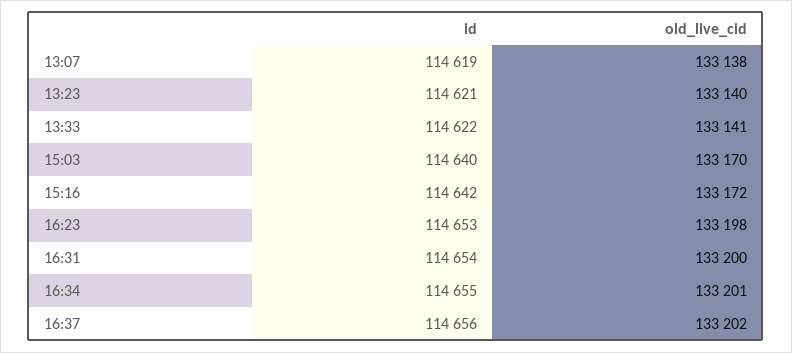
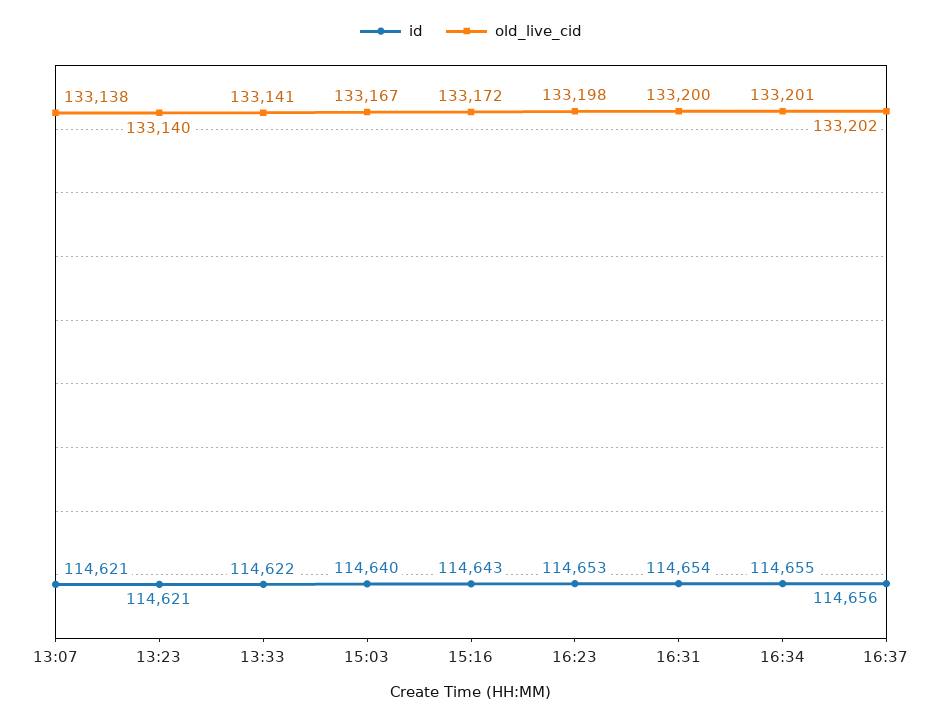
  {
    "id": {
-     "13:07": 114619,
+     "13:07": 114621,
      "13:23": 114621,
      "13:33": 114622,
      "15:03": 114640,
-     "15:16": 114642,
+     "15:16": 114643,
      "16:23": 114653,
      "16:31": 114654,
      "16:34": 114655,
      "16:37": 114656
    },
    "old_live_cid": {
      "13:07": 133138,
      "13:23": 133140,
      "13:33": 133141,
-     "15:03": 133170,
+     "15:03": 133167,
      "15:16": 133172,
      "16:23": 133198,
      "16:31": 133200,
      "16:34": 133201,
      "16:37": 133202
    }
  }

